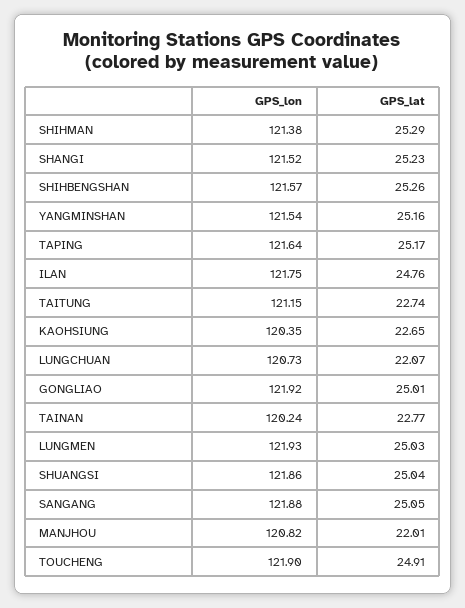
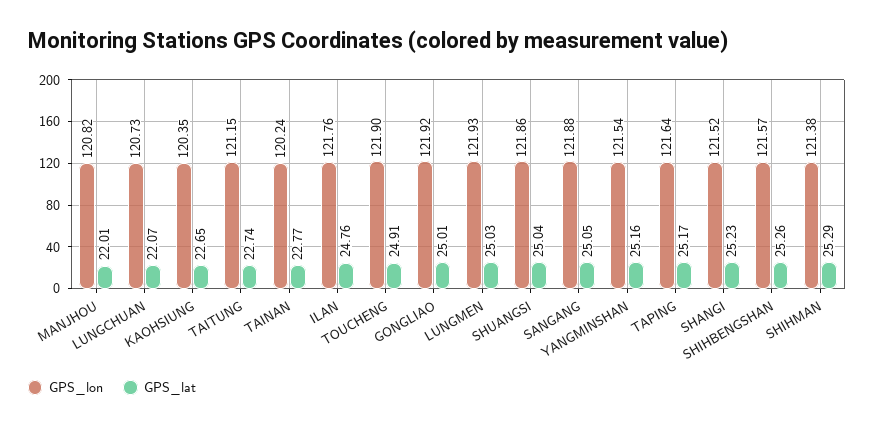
  {
    "GPS_lon": {
      "SHIHMAN": 121.38,
      "SHANGI": 121.52,
      "SHIHBENGSHAN": 121.57,
      "YANGMINSHAN": 121.54,
      "TAPING": 121.64,
-     "ILAN": 121.75,
+     "ILAN": 121.76,
      "TAITUNG": 121.15,
      "KAOHSIUNG": 120.35,
      "LUNGCHUAN": 120.73,
      "GONGLIAO": 121.92,
      "TAINAN": 120.24,
      "LUNGMEN": 121.93,
      "SHUANGSI": 121.86,
      "SANGANG": 121.88,
      "MANJHOU": 120.82,
      "TOUCHENG": 121.9
    },
    "GPS_lat": {
      "SHIHMAN": 25.29,
      "SHANGI": 25.23,
      "SHIHBENGSHAN": 25.26,
      "YANGMINSHAN": 25.16,
      "TAPING": 25.17,
      "ILAN": 24.76,
      "TAITUNG": 22.74,
      "KAOHSIUNG": 22.65,
      "LUNGCHUAN": 22.07,
      "GONGLIAO": 25.01,
      "TAINAN": 22.77,
      "LUNGMEN": 25.03,
      "SHUANGSI": 25.04,
      "SANGANG": 25.05,
      "MANJHOU": 22.01,
      "TOUCHENG": 24.91
    }
  }

